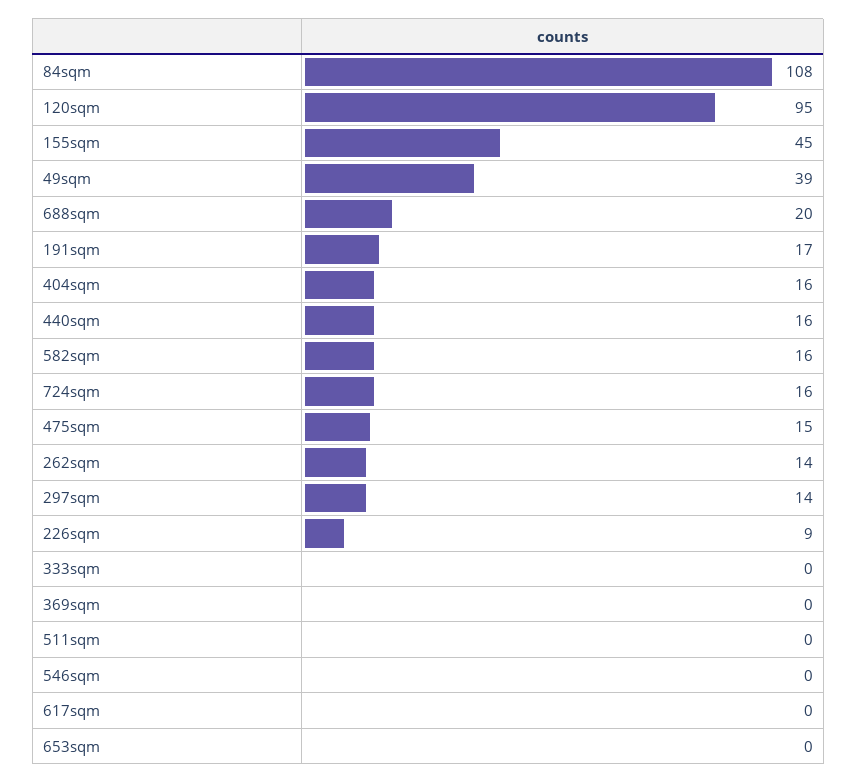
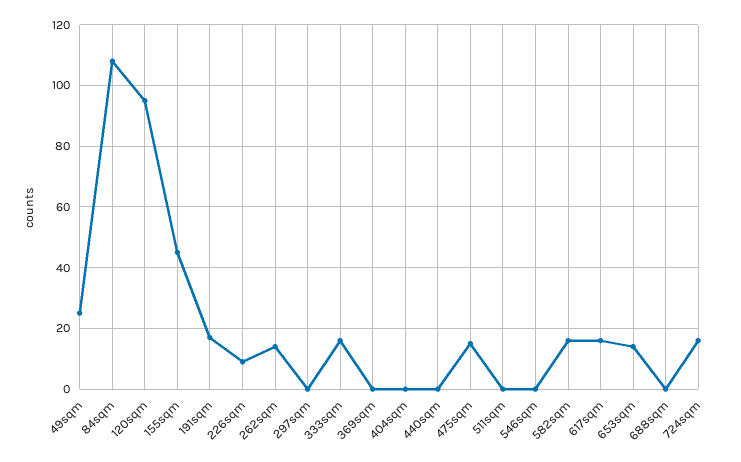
  {
    "84sqm": 108,
    "120sqm": 95,
    "155sqm": 45,
-   "49sqm": 39,
+   "49sqm": 25,
-   "688sqm": 20,
+   "688sqm": 0,
    "191sqm": 17,
-   "404sqm": 16,
+   "404sqm": 0,
-   "440sqm": 16,
+   "440sqm": 0,
    "582sqm": 16,
    "724sqm": 16,
    "475sqm": 15,
    "262sqm": 14,
-   "297sqm": 14,
+   "297sqm": 0,
    "226sqm": 9,
-   "333sqm": 0,
+   "333sqm": 15,
    "369sqm": 0,
    "511sqm": 0,
    "546sqm": 0,
-   "617sqm": 0,
+   "617sqm": 15,
-   "653sqm": 0
+   "653sqm": 15
  }

